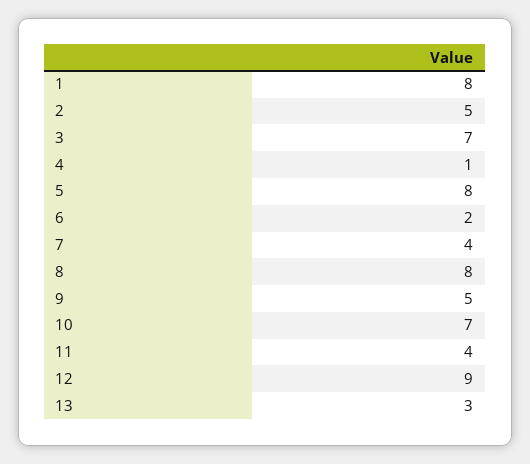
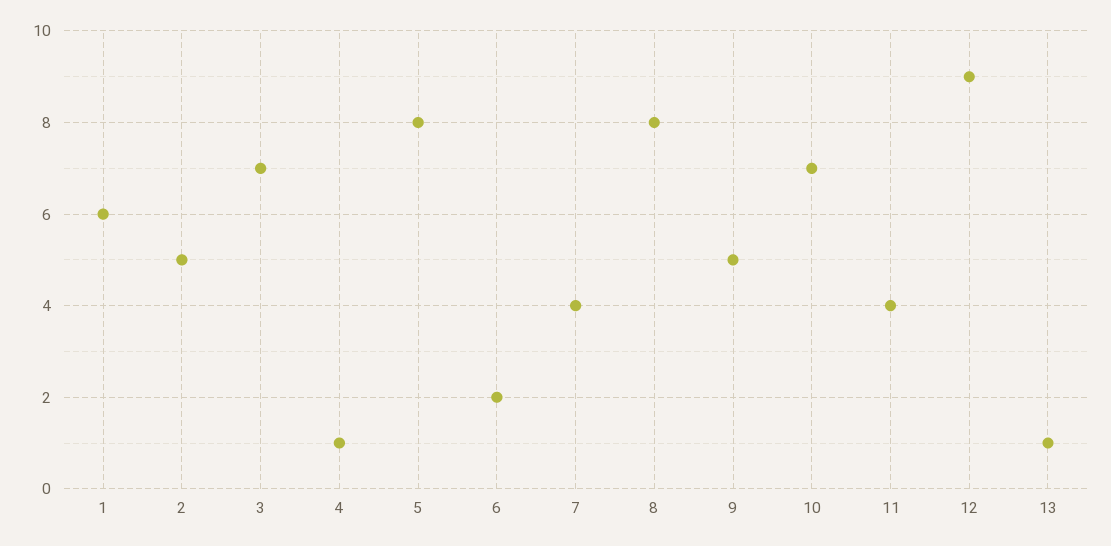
  {
-   "1": 8,
+   "1": 6,
    "2": 5,
    "3": 7,
    "4": 1,
    "5": 8,
    "6": 2,
    "7": 4,
    "8": 8,
    "9": 5,
    "10": 7,
    "11": 4,
    "12": 9,
-   "13": 3
+   "13": 1
  }

